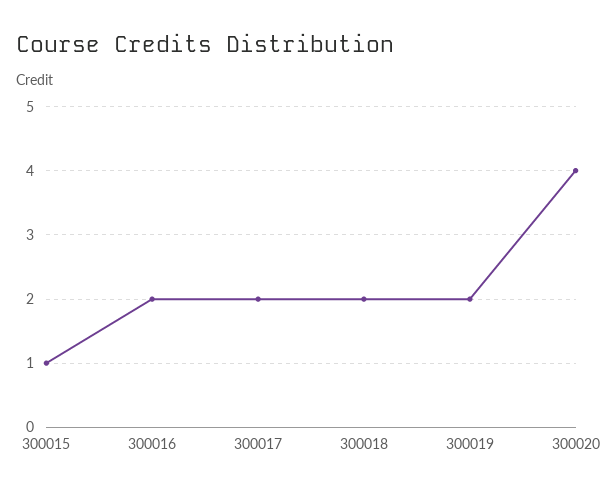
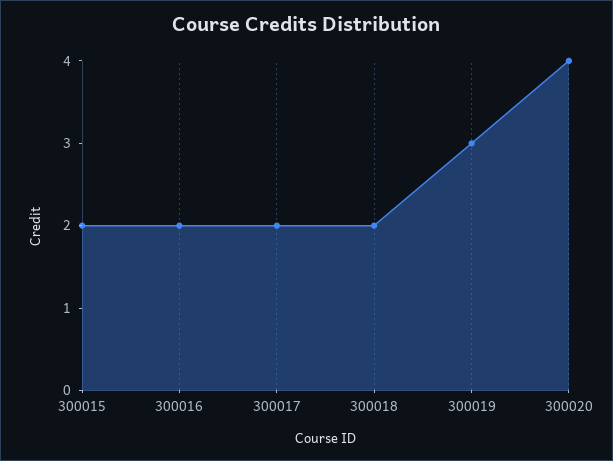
  {
-   "300015": 1,
+   "300015": 2,
    "300016": 2,
    "300017": 2,
    "300018": 2,
-   "300019": 2,
+   "300019": 3,
    "300020": 4
  }

